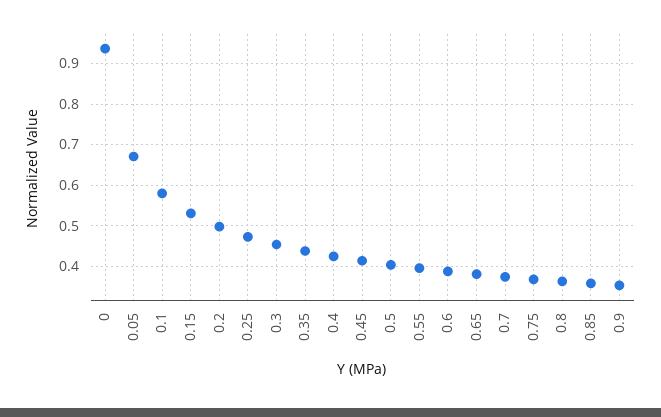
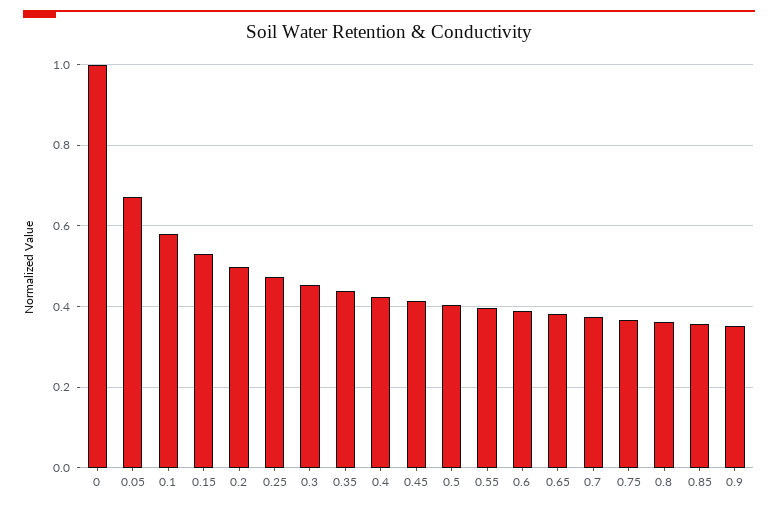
  {
-   "0": 0.94,
+   "0": 1,
    "0.05": 0.68,
    "0.1": 0.58,
    "0.15": 0.54,
    "0.2": 0.5,
    "0.25": 0.48,
    "0.3": 0.46,
    "0.35": 0.44,
    "0.4": 0.42,
    "0.45": 0.42,
    "0.5": 0.4,
    "0.55": 0.4,
    "0.6": 0.38,
    "0.65": 0.38,
    "0.7": 0.38,
    "0.75": 0.36,
    "0.8": 0.36,
    "0.85": 0.36,
    "0.9": 0.36
  }

